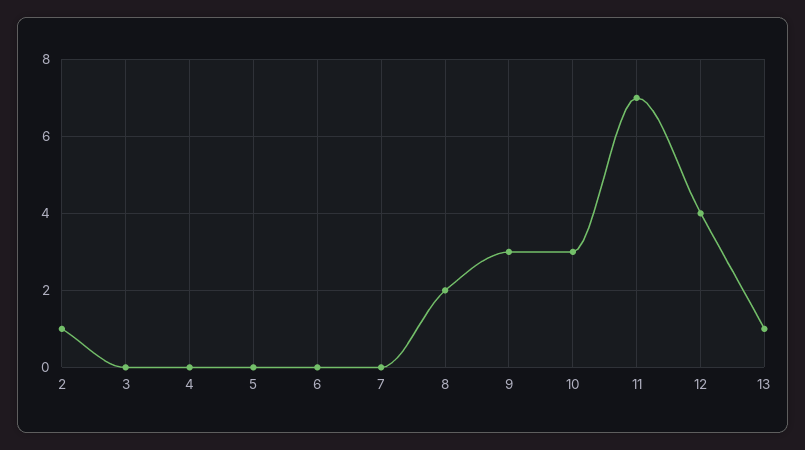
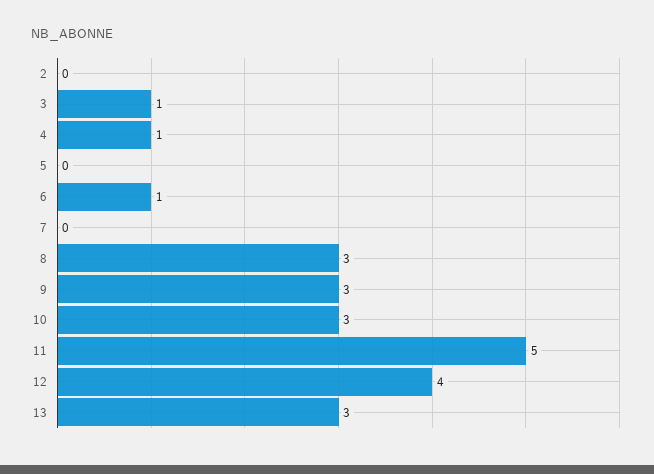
  {
-   "2": 1,
+   "2": 0,
-   "3": 0,
+   "3": 1,
-   "4": 0,
+   "4": 1,
    "5": 0,
-   "6": 0,
+   "6": 1,
    "7": 0,
-   "8": 2,
+   "8": 3,
    "9": 3,
    "10": 3,
-   "11": 7,
+   "11": 5,
    "12": 4,
-   "13": 1
+   "13": 3
  }

